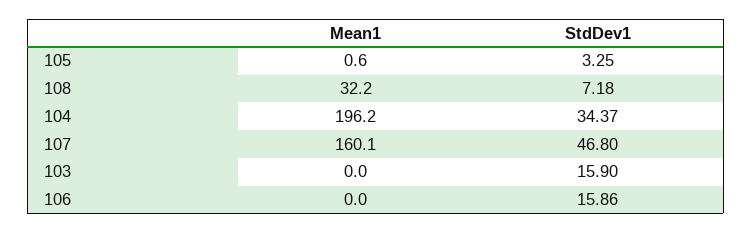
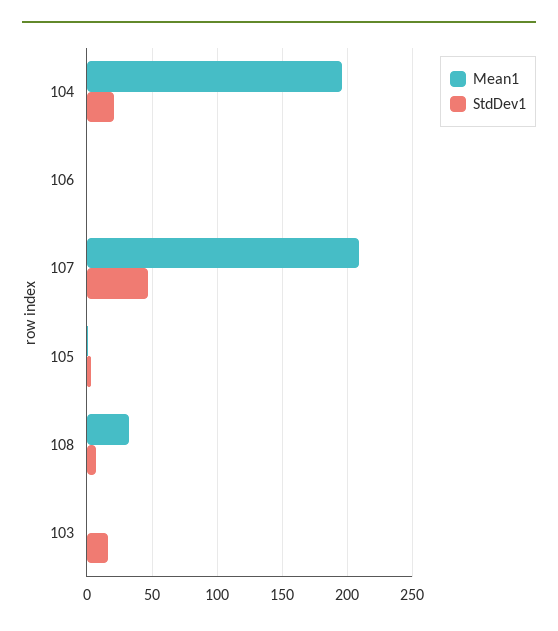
  {
    "Mean1": {
      "105": 0.6,
      "108": 32.2,
      "104": 196.2,
-     "107": 160.1,
+     "107": 210,
      "103": 0,
      "106": 0
    },
    "StdDev1": {
      "105": 3.25,
      "108": 7.18,
-     "104": 34.37,
+     "104": 20,
      "107": 46.8,
      "103": 15.9,
-     "106": 15.86
+     "106": 0
    }
  }

